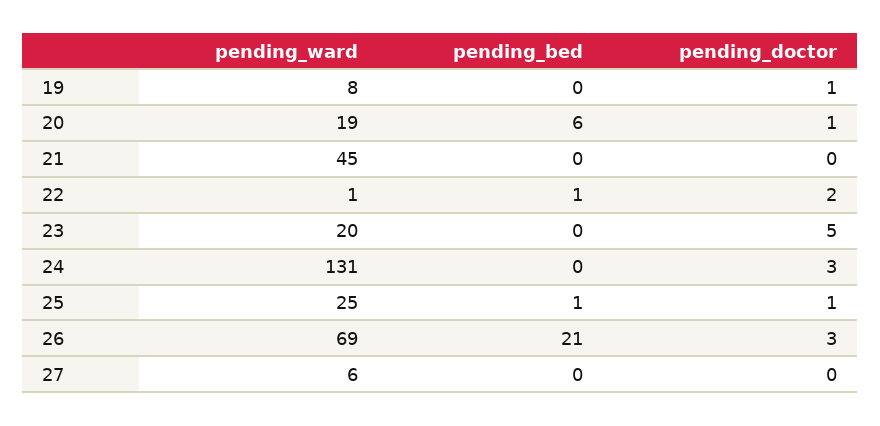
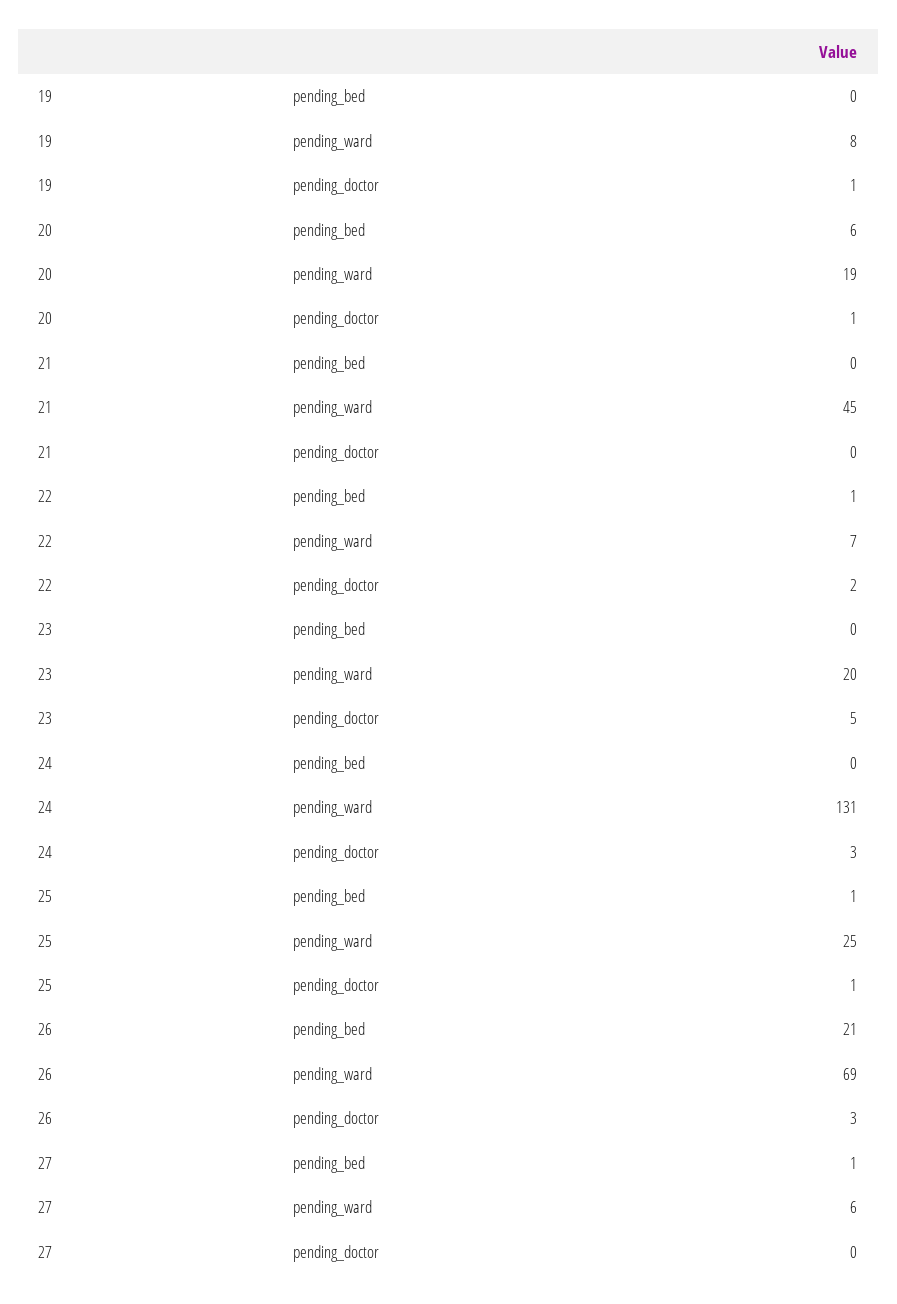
  {
    "pending_ward": {
      "19": 8,
      "20": 19,
      "21": 45,
-     "22": 1,
+     "22": 7,
      "23": 20,
      "24": 131,
      "25": 25,
      "26": 69,
      "27": 6
    },
    "pending_bed": {
      "19": 0,
      "20": 6,
      "21": 0,
      "22": 1,
      "23": 0,
      "24": 0,
      "25": 1,
      "26": 21,
-     "27": 0
+     "27": 1
    },
    "pending_doctor": {
      "19": 1,
      "20": 1,
      "21": 0,
      "22": 2,
      "23": 5,
      "24": 3,
      "25": 1,
      "26": 3,
      "27": 0
    }
  }

